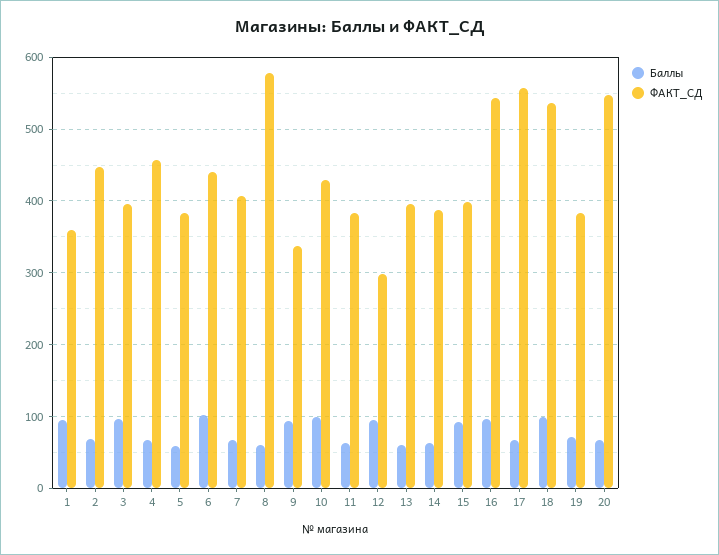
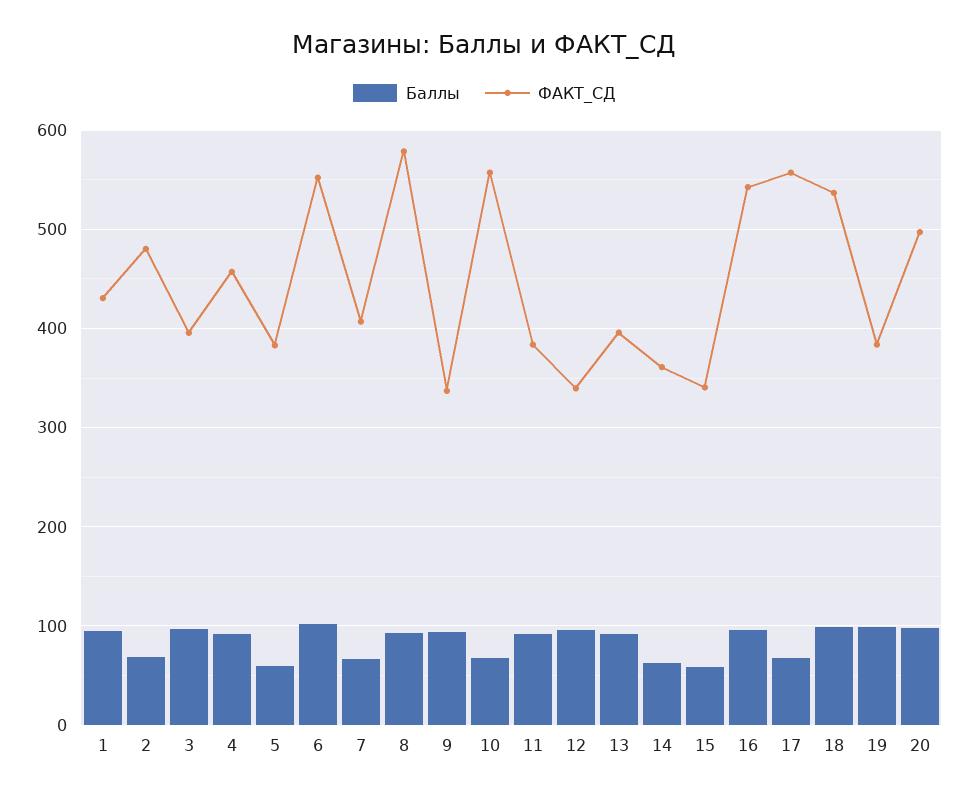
  {
    "Баллы": {
      "1": 100,
      "2": 70,
      "3": 100,
-     "4": 70,
+     "4": 90,
      "5": 60,
      "6": 100,
      "7": 70,
-     "8": 60,
+     "8": 90,
      "9": 90,
-     "10": 100,
+     "10": 70,
-     "11": 60,
+     "11": 90,
      "12": 100,
-     "13": 60,
+     "13": 90,
      "14": 60,
-     "15": 90,
+     "15": 60,
      "16": 100,
      "17": 70,
      "18": 100,
-     "19": 70,
+     "19": 100,
-     "20": 70
+     "20": 100
    },
    "ФАКТ_СД": {
-     "1": 360,
+     "1": 430,
-     "2": 450,
+     "2": 480,
      "3": 400,
      "4": 460,
      "5": 380,
-     "6": 440,
+     "6": 550,
      "7": 410,
      "8": 580,
      "9": 340,
-     "10": 430,
+     "10": 560,
      "11": 380,
-     "12": 300,
+     "12": 340,
      "13": 400,
-     "14": 390,
+     "14": 360,
-     "15": 400,
+     "15": 340,
      "16": 540,
      "17": 560,
      "18": 540,
      "19": 380,
-     "20": 550
+     "20": 500
    }
  }

